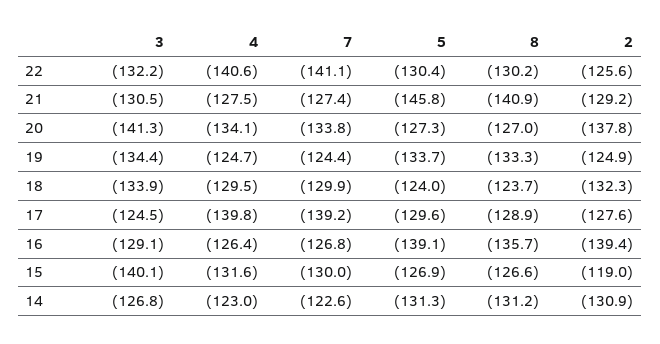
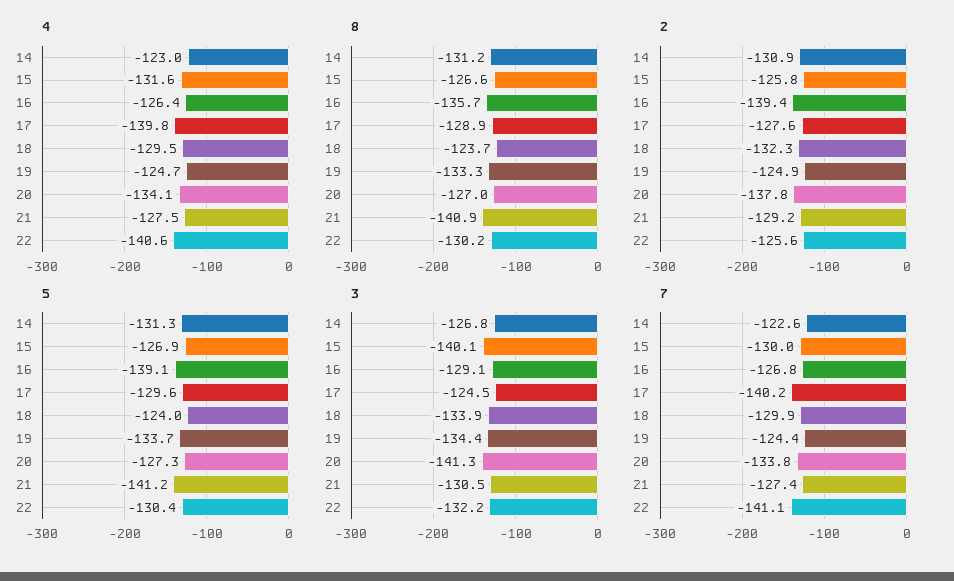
  {
    "3": {
      "22": -132.2,
      "21": -130.5,
      "20": -141.3,
      "19": -134.4,
      "18": -133.9,
      "17": -124.5,
      "16": -129.1,
      "15": -140.1,
      "14": -126.8
    },
    "4": {
      "22": -140.6,
      "21": -127.5,
      "20": -134.1,
      "19": -124.7,
      "18": -129.5,
      "17": -139.8,
      "16": -126.4,
      "15": -131.6,
      "14": -123
    },
    "7": {
      "22": -141.1,
      "21": -127.4,
      "20": -133.8,
      "19": -124.4,
      "18": -129.9,
-     "17": -139.2,
+     "17": -140.2,
      "16": -126.8,
      "15": -130,
      "14": -122.6
    },
    "5": {
      "22": -130.4,
-     "21": -145.8,
+     "21": -141.2,
      "20": -127.3,
      "19": -133.7,
      "18": -124,
      "17": -129.6,
      "16": -139.1,
      "15": -126.9,
      "14": -131.3
    },
    "8": {
      "22": -130.2,
      "21": -140.9,
      "20": -127,
      "19": -133.3,
      "18": -123.7,
      "17": -128.9,
      "16": -135.7,
      "15": -126.6,
      "14": -131.2
    },
    "2": {
      "22": -125.6,
      "21": -129.2,
      "20": -137.8,
      "19": -124.9,
      "18": -132.3,
      "17": -127.6,
      "16": -139.4,
-     "15": -119,
+     "15": -125.8,
      "14": -130.9
    }
  }

